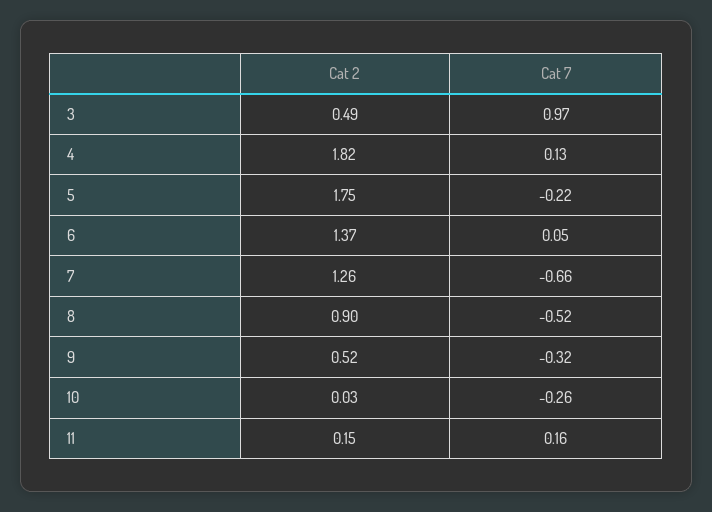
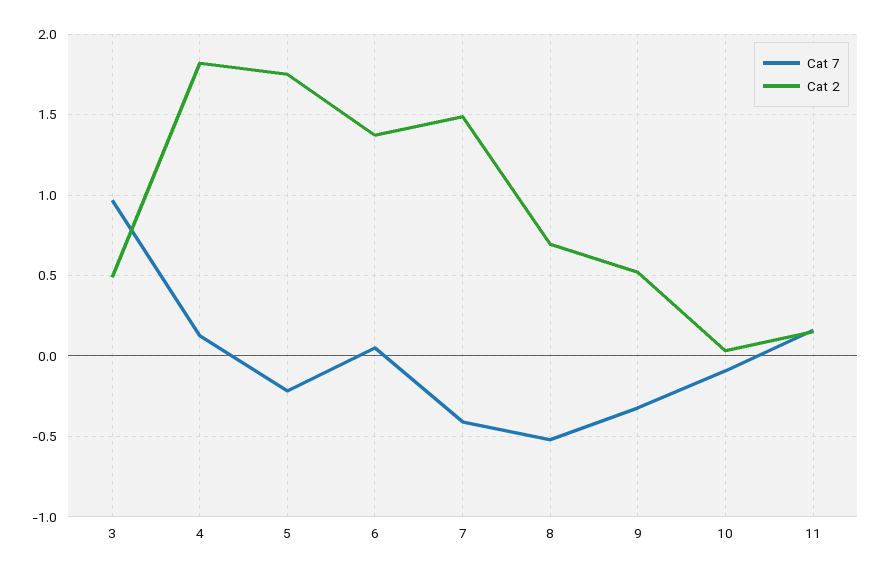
  {
    "Cat 2": {
      "3": 0.49,
      "4": 1.82,
      "5": 1.75,
      "6": 1.37,
-     "7": 1.26,
+     "7": 1.5,
-     "8": 0.9,
+     "8": 0.7,
      "9": 0.52,
      "10": 0.03,
      "11": 0.15
    },
    "Cat 7": {
      "3": 0.97,
      "4": 0.13,
      "5": -0.22,
      "6": 0.05,
-     "7": -0.66,
+     "7": -0.4,
      "8": -0.52,
      "9": -0.32,
-     "10": -0.26,
+     "10": -0.1,
      "11": 0.16
    }
  }

